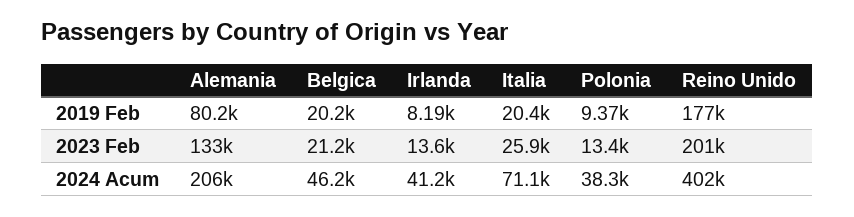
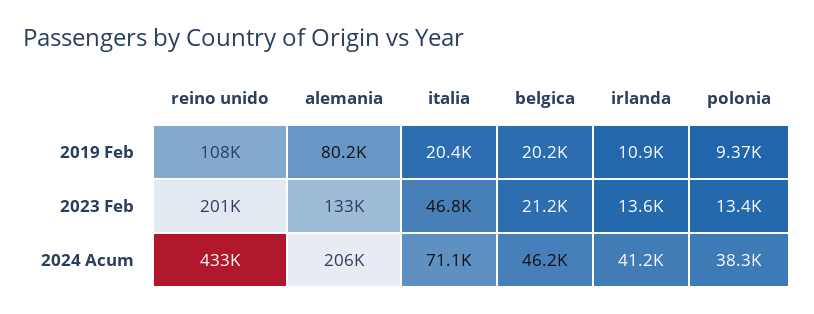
  {
    "Alemania": {
      "2019 Feb": 80200,
      "2023 Feb": 133000,
      "2024 Acum": 206000
    },
    "Belgica": {
      "2019 Feb": 20200,
      "2023 Feb": 21200,
      "2024 Acum": 46200
    },
    "Irlanda": {
-     "2019 Feb": 8190,
+     "2019 Feb": 10900,
      "2023 Feb": 13600,
      "2024 Acum": 41200
    },
    "Italia": {
      "2019 Feb": 20400,
-     "2023 Feb": 25900,
+     "2023 Feb": 46800,
      "2024 Acum": 71100
    },
    "Polonia": {
      "2019 Feb": 9370,
      "2023 Feb": 13400,
      "2024 Acum": 38300
    },
    "Reino Unido": {
-     "2019 Feb": 177000,
+     "2019 Feb": 108000,
      "2023 Feb": 201000,
-     "2024 Acum": 402000
+     "2024 Acum": 433000
    }
  }

